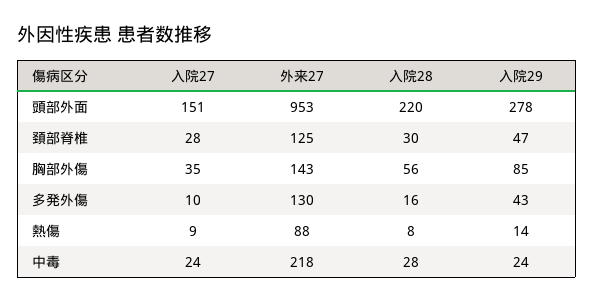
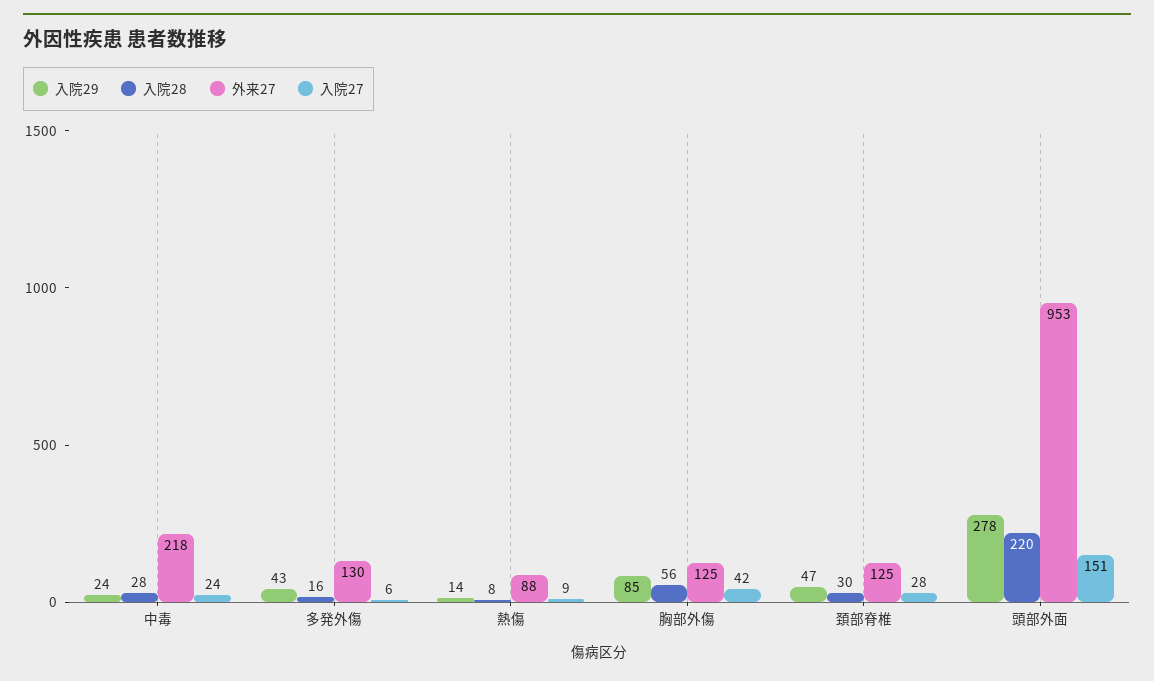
  {
    "入院27": {
      "頭部外面": 151,
      "頚部脊椎": 28,
-     "胸部外傷": 35,
+     "胸部外傷": 42,
-     "多発外傷": 10,
+     "多発外傷": 6,
      "熱傷": 9,
      "中毒": 24
    },
    "外来27": {
      "頭部外面": 953,
      "頚部脊椎": 125,
-     "胸部外傷": 143,
+     "胸部外傷": 125,
      "多発外傷": 130,
      "熱傷": 88,
      "中毒": 218
    },
    "入院28": {
      "頭部外面": 220,
      "頚部脊椎": 30,
      "胸部外傷": 56,
      "多発外傷": 16,
      "熱傷": 8,
      "中毒": 28
    },
    "入院29": {
      "頭部外面": 278,
      "頚部脊椎": 47,
      "胸部外傷": 85,
      "多発外傷": 43,
      "熱傷": 14,
      "中毒": 24
    }
  }

